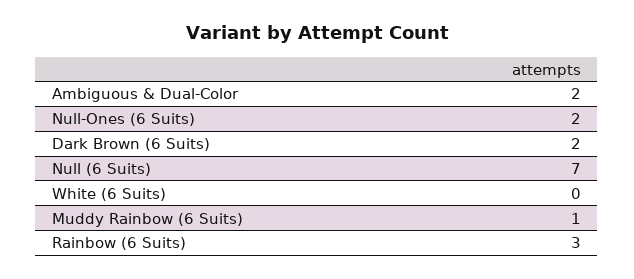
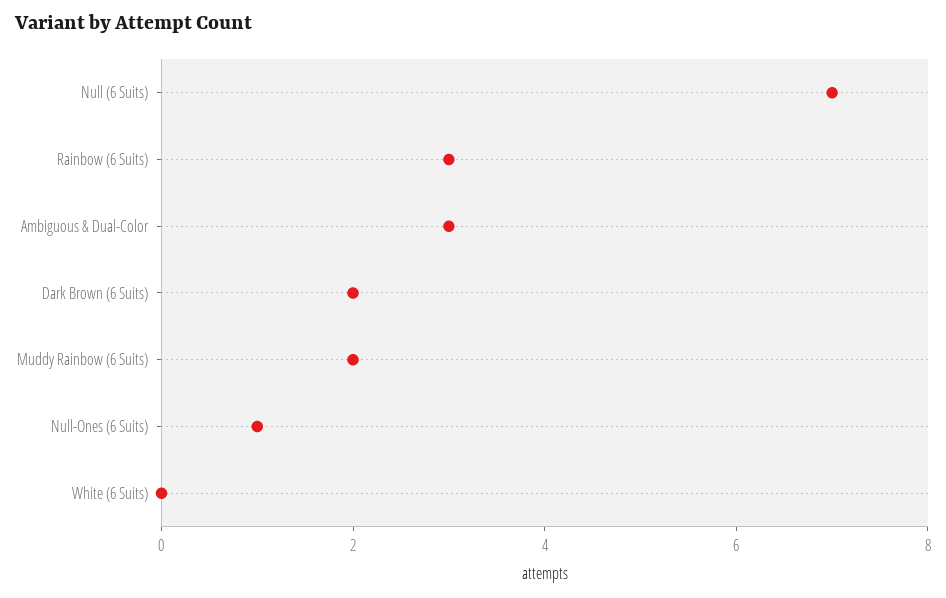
  {
-   "Ambiguous & Dual-Color": 2,
+   "Ambiguous & Dual-Color": 3,
-   "Null-Ones (6 Suits)": 2,
+   "Null-Ones (6 Suits)": 1,
    "Dark Brown (6 Suits)": 2,
    "Null (6 Suits)": 7,
    "White (6 Suits)": 0,
-   "Muddy Rainbow (6 Suits)": 1,
+   "Muddy Rainbow (6 Suits)": 2,
    "Rainbow (6 Suits)": 3
  }

